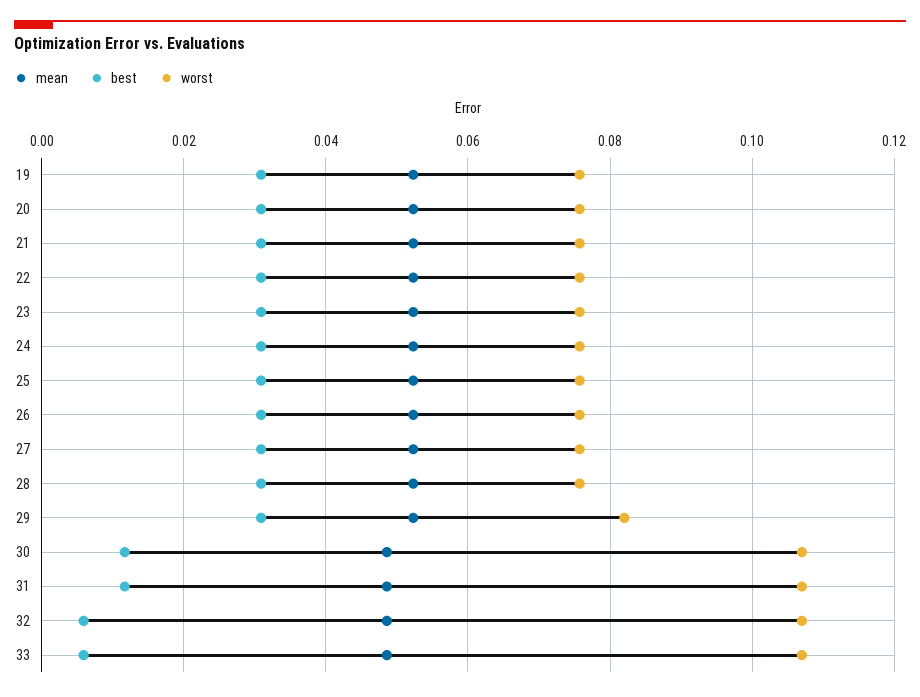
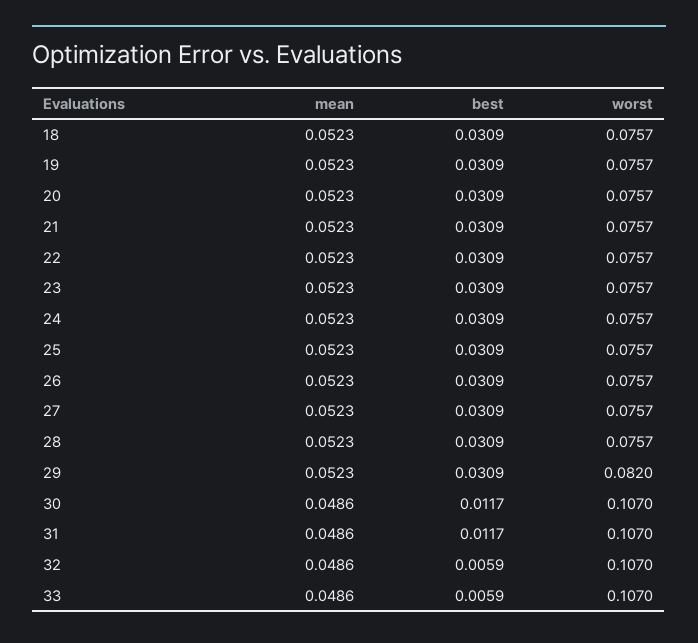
  {
    "mean": {
      "19": 0.0523,
      "20": 0.0523,
      "21": 0.0523,
      "22": 0.0523,
      "23": 0.0523,
      "24": 0.0523,
      "25": 0.0523,
      "26": 0.0523,
      "27": 0.0523,
      "28": 0.0523,
      "29": 0.0523,
      "30": 0.0486,
      "31": 0.0486,
      "32": 0.0486,
-     "33": 0.0486
+     "33": 0.0486,
+     "18": 0.0523
    },
    "best": {
      "19": 0.0309,
      "20": 0.0309,
      "21": 0.0309,
      "22": 0.0309,
      "23": 0.0309,
      "24": 0.0309,
      "25": 0.0309,
      "26": 0.0309,
      "27": 0.0309,
      "28": 0.0309,
      "29": 0.0309,
      "30": 0.0117,
      "31": 0.0117,
      "32": 0.0059,
-     "33": 0.0059
+     "33": 0.0059,
+     "18": 0.0309
    },
    "worst": {
      "19": 0.0757,
      "20": 0.0757,
      "21": 0.0757,
      "22": 0.0757,
      "23": 0.0757,
      "24": 0.0757,
      "25": 0.0757,
      "26": 0.0757,
      "27": 0.0757,
      "28": 0.0757,
      "29": 0.082,
      "30": 0.107,
      "31": 0.107,
      "32": 0.107,
-     "33": 0.107
+     "33": 0.107,
+     "18": 0.0757
    }
  }

